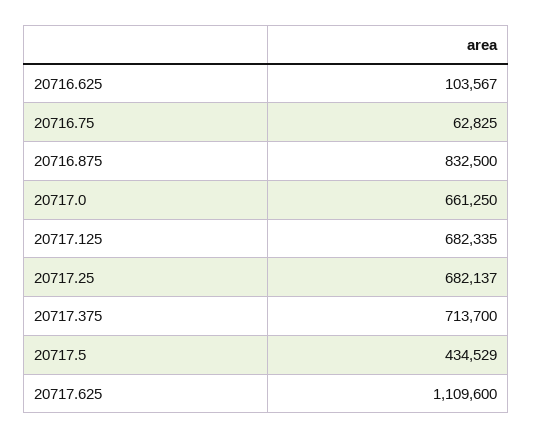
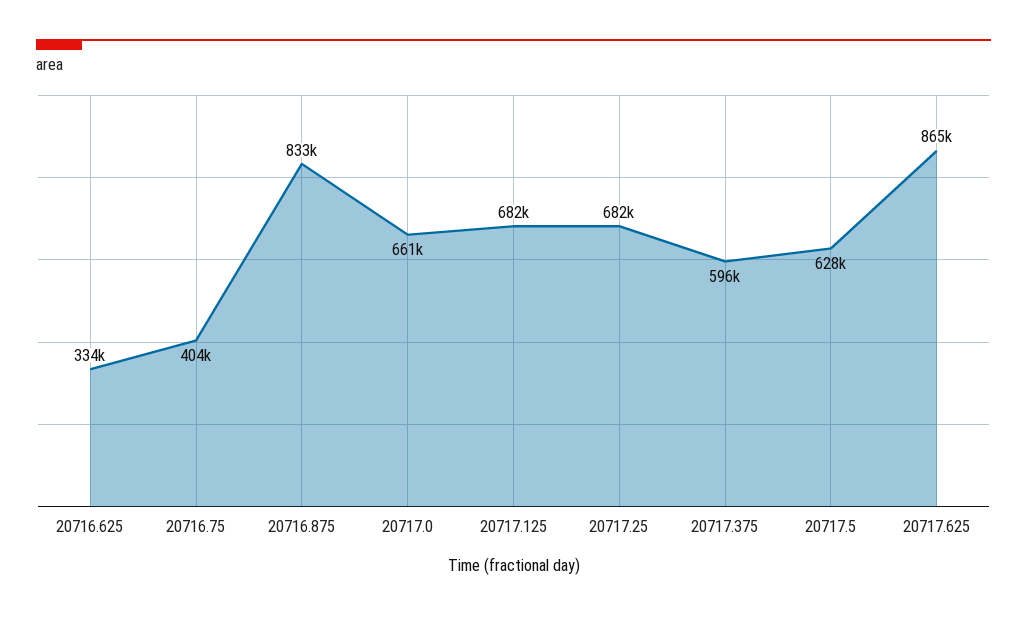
  {
-   "20716.625": 103567,
+   "20716.625": 334000,
-   "20716.75": 62825,
+   "20716.75": 404000,
    "20716.875": 832500,
    "20717.0": 661250,
    "20717.125": 682335,
    "20717.25": 682137,
-   "20717.375": 713700,
+   "20717.375": 596000,
-   "20717.5": 434529,
+   "20717.5": 628000,
-   "20717.625": 1109600
+   "20717.625": 865000
  }

